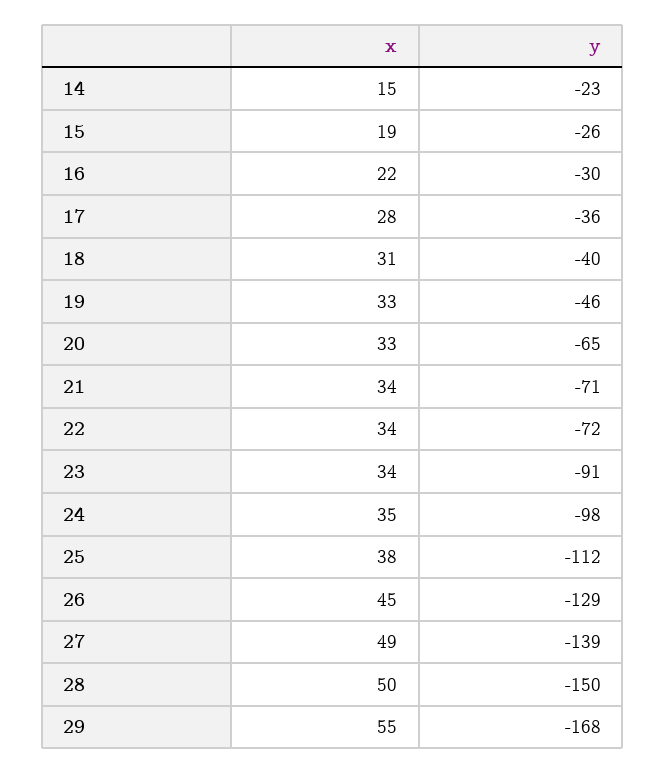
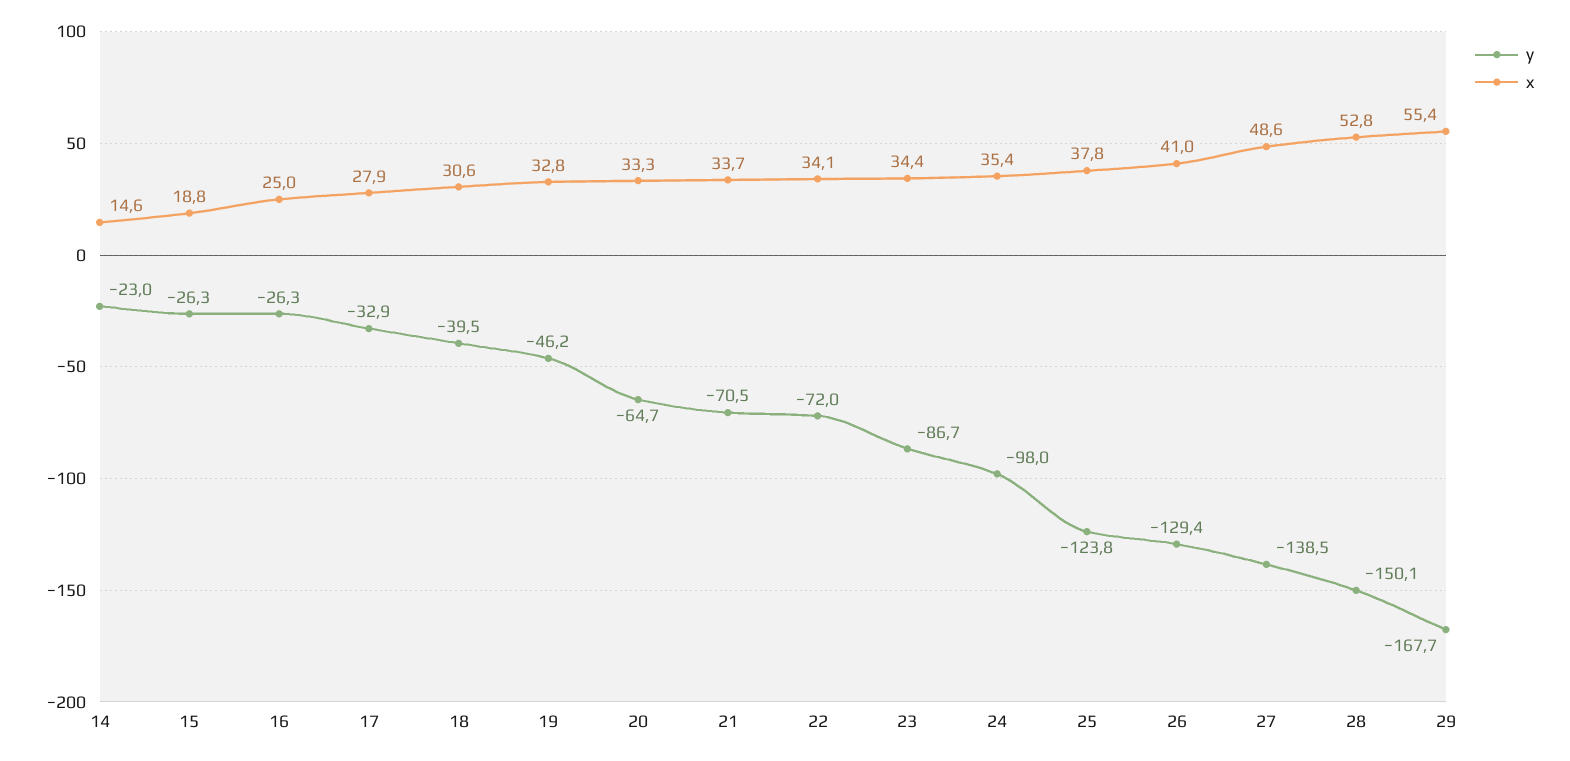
  {
    "x": {
      "14": 14.6,
      "15": 18.8,
-     "16": 22,
+     "16": 25,
      "17": 27.9,
      "18": 30.6,
      "19": 32.8,
      "20": 33.3,
      "21": 33.7,
      "22": 34.1,
      "23": 34.4,
      "24": 35.4,
      "25": 37.8,
-     "26": 45,
+     "26": 41,
      "27": 48.6,
-     "28": 50,
+     "28": 52.8,
      "29": 55.4
    },
    "y": {
      "14": -23,
      "15": -26.3,
-     "16": -30,
+     "16": -26.3,
-     "17": -36,
+     "17": -32.9,
      "18": -39.5,
      "19": -46.2,
      "20": -64.7,
      "21": -70.5,
      "22": -72,
-     "23": -91,
+     "23": -86.7,
      "24": -98,
-     "25": -112,
+     "25": -123.8,
      "26": -129.4,
      "27": -138.5,
      "28": -150.1,
      "29": -167.7
    }
  }

